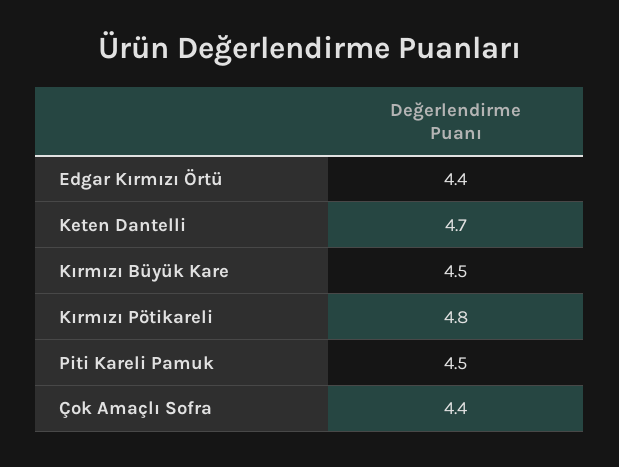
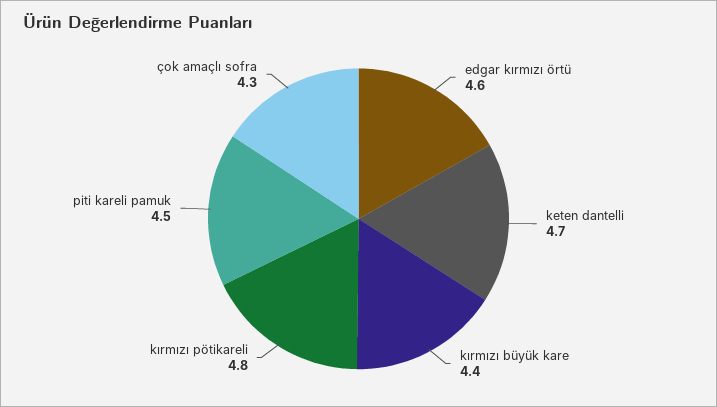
  {
-   "Edgar Kırmızı Örtü": 4.4,
+   "Edgar Kırmızı Örtü": 4.6,
    "Keten Dantelli": 4.7,
-   "Kırmızı Büyük Kare": 4.5,
+   "Kırmızı Büyük Kare": 4.4,
    "Kırmızı Pötikareli": 4.8,
    "Piti Kareli Pamuk": 4.5,
-   "Çok Amaçlı Sofra": 4.4
+   "Çok Amaçlı Sofra": 4.3
  }

